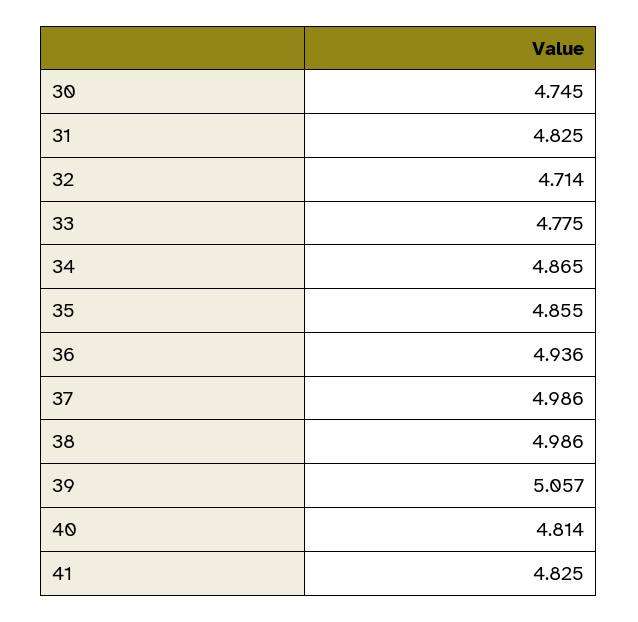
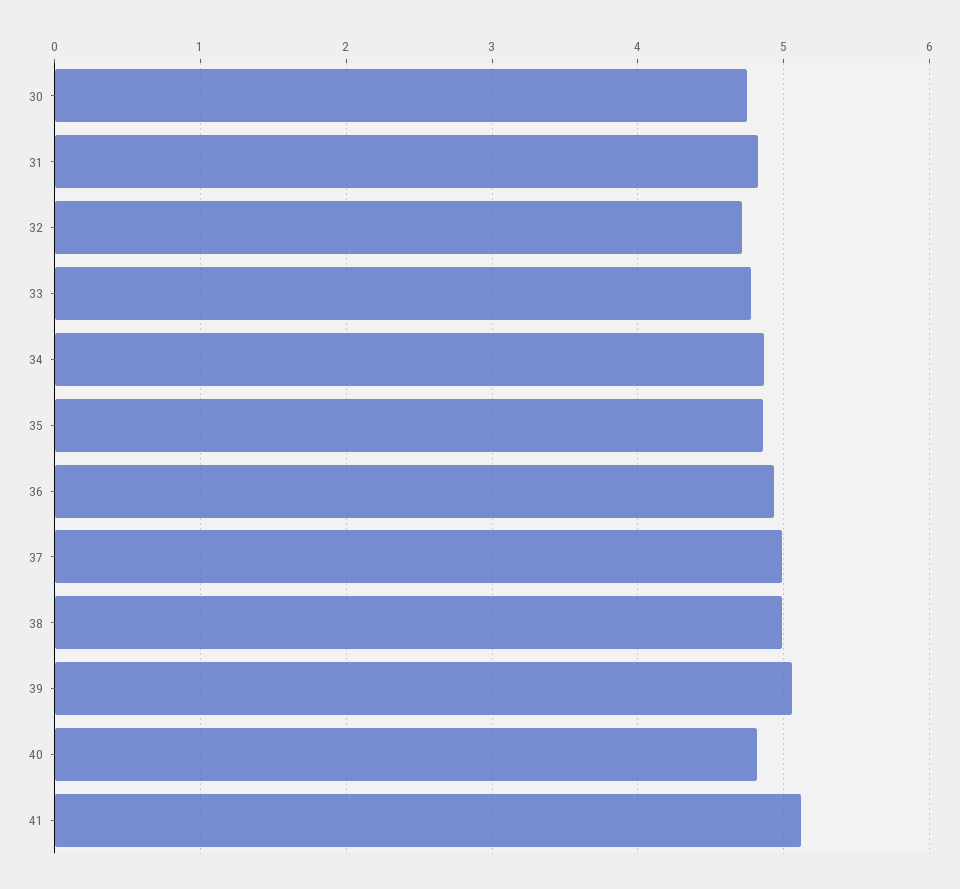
  {
    "30": 4.745,
    "31": 4.825,
    "32": 4.714,
    "33": 4.775,
    "34": 4.865,
    "35": 4.855,
    "36": 4.936,
    "37": 4.986,
    "38": 4.986,
    "39": 5.057,
    "40": 4.814,
-   "41": 4.825
+   "41": 5.1
  }

